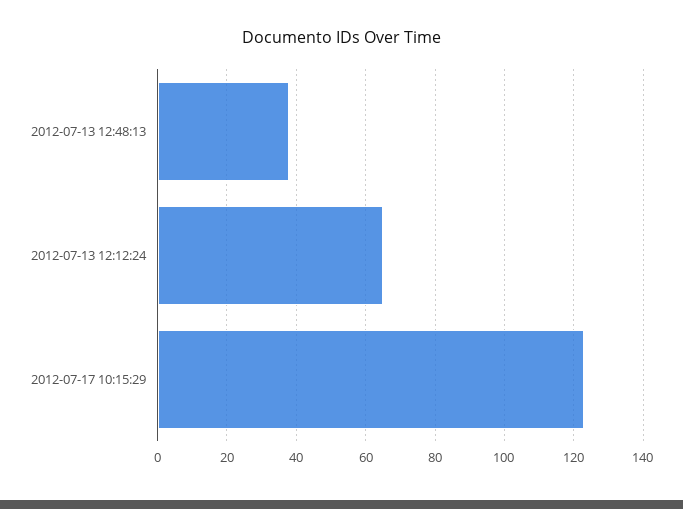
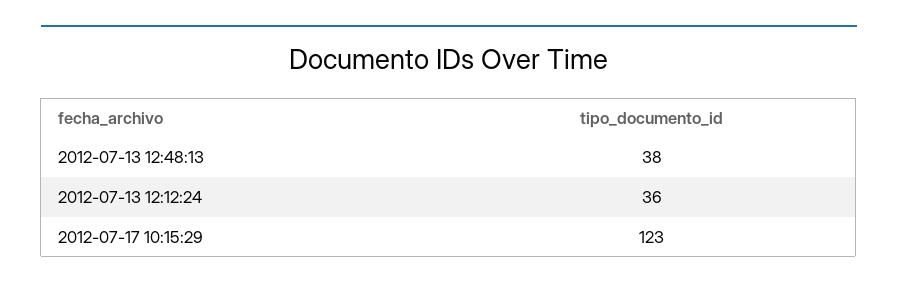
  {
    "2012-07-13 12:48:13": 38,
-   "2012-07-13 12:12:24": 65,
+   "2012-07-13 12:12:24": 36,
    "2012-07-17 10:15:29": 123
  }

